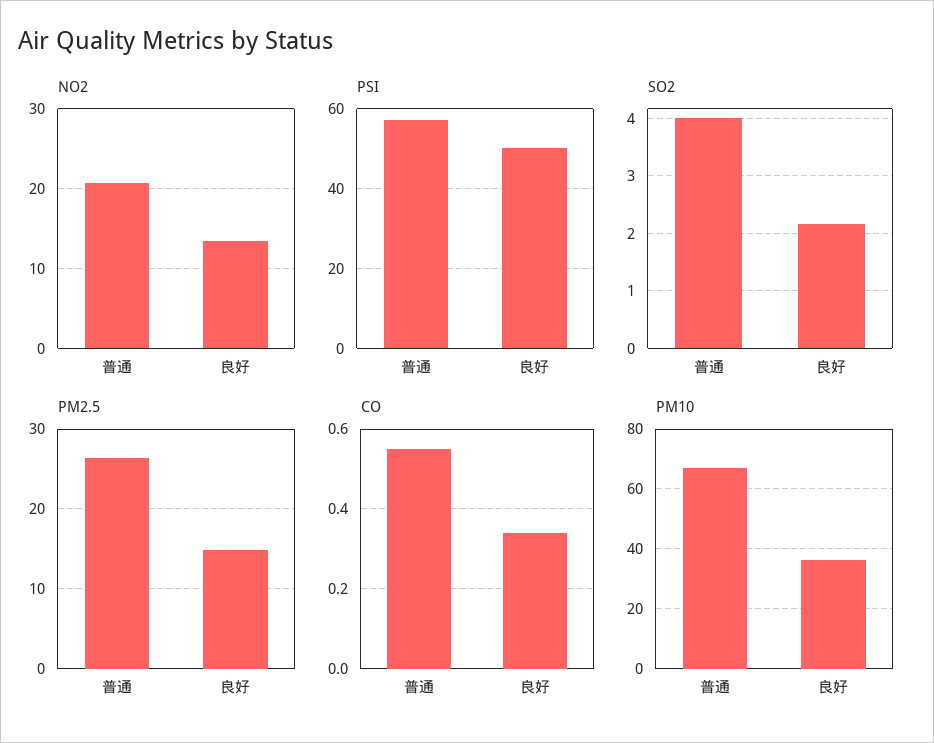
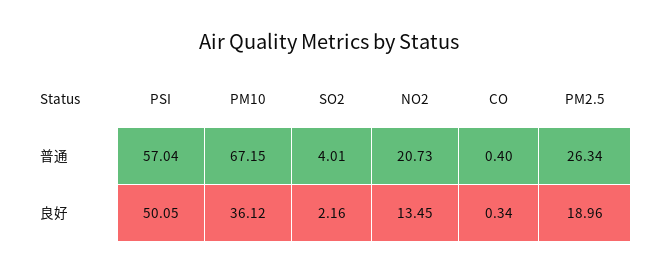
  {
    "NO2": {
      "普通": 20.73,
      "良好": 13.45
    },
    "PSI": {
      "普通": 57.04,
      "良好": 50.05
    },
    "SO2": {
      "普通": 4.01,
      "良好": 2.16
    },
    "PM2.5": {
      "普通": 26.34,
-     "良好": 15
+     "良好": 18.96
    },
    "CO": {
-     "普通": 0.55,
+     "普通": 0.4,
      "良好": 0.34
    },
    "PM10": {
      "普通": 67.15,
      "良好": 36.12
    }
  }

